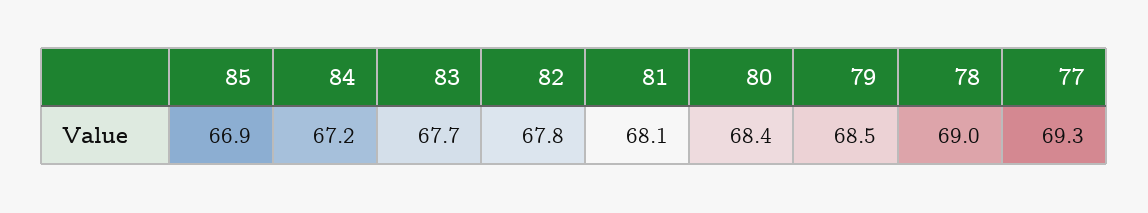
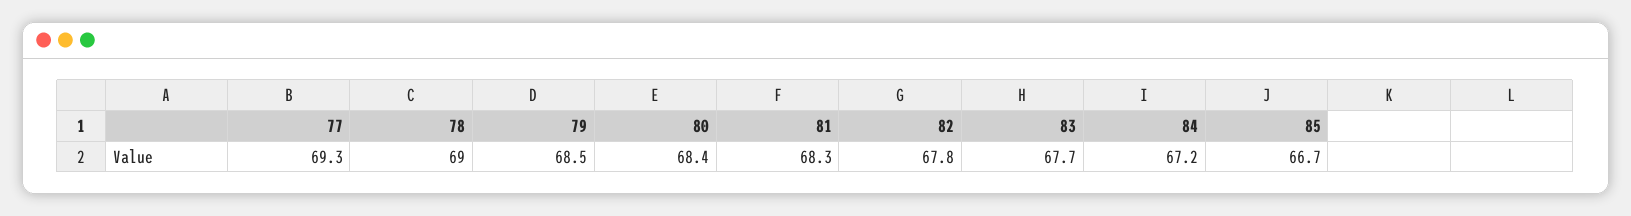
  {
-   "85": 66.9,
+   "85": 66.7,
    "84": 67.2,
    "83": 67.7,
    "82": 67.8,
-   "81": 68.1,
+   "81": 68.3,
    "80": 68.4,
    "79": 68.5,
    "78": 69,
    "77": 69.3
  }

